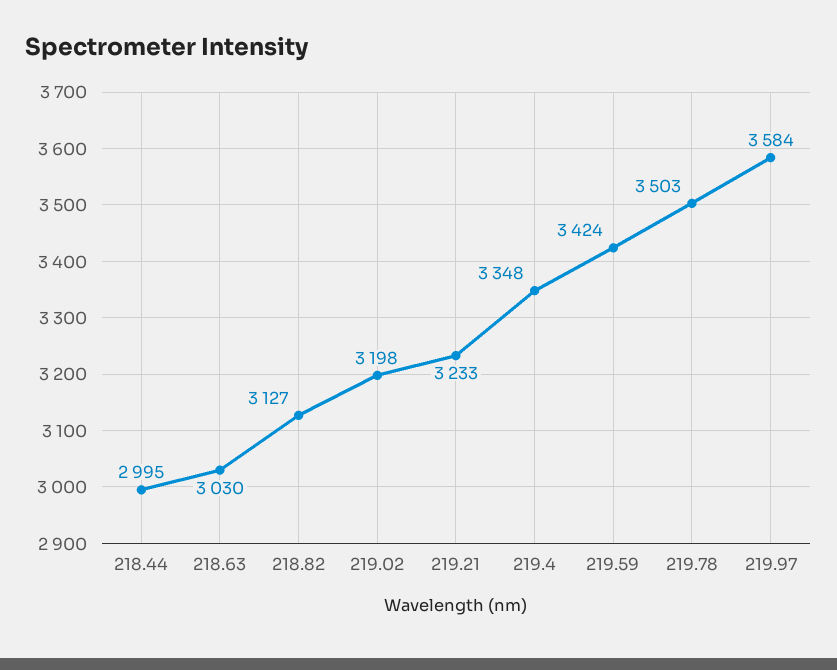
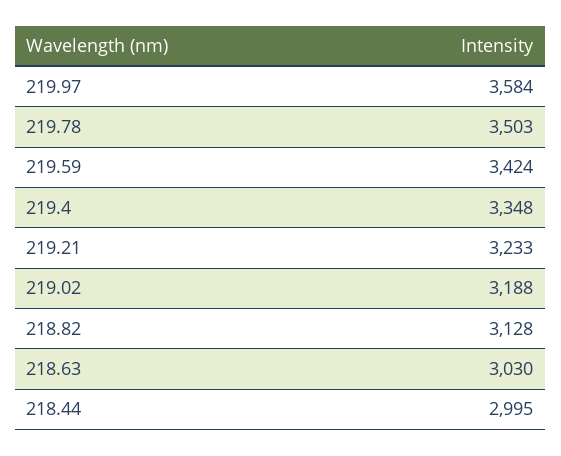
  {
    "218.44": 2995,
    "218.63": 3030,
-   "218.82": 3127,
+   "218.82": 3128,
-   "219.02": 3198,
+   "219.02": 3188,
    "219.21": 3233,
    "219.4": 3348,
    "219.59": 3424,
    "219.78": 3503,
    "219.97": 3584
  }

